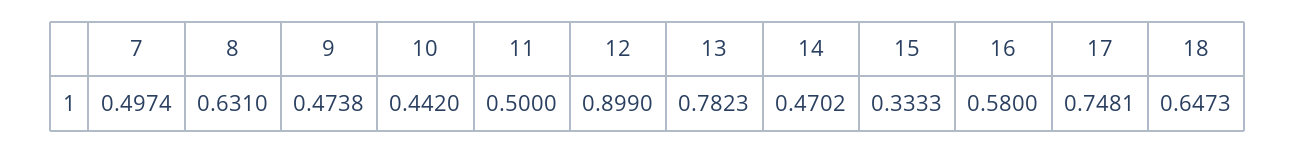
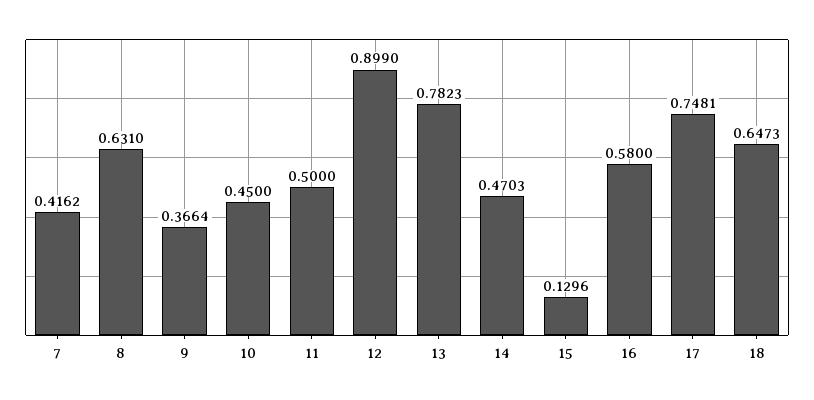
  {
-   "7": 0.4974,
+   "7": 0.4162,
    "8": 0.631,
-   "9": 0.4738,
+   "9": 0.3664,
-   "10": 0.442,
+   "10": 0.45,
    "11": 0.5,
    "12": 0.899,
    "13": 0.7823,
-   "14": 0.4702,
+   "14": 0.4703,
-   "15": 0.3333,
+   "15": 0.1296,
    "16": 0.58,
    "17": 0.7481,
    "18": 0.6473
  }

